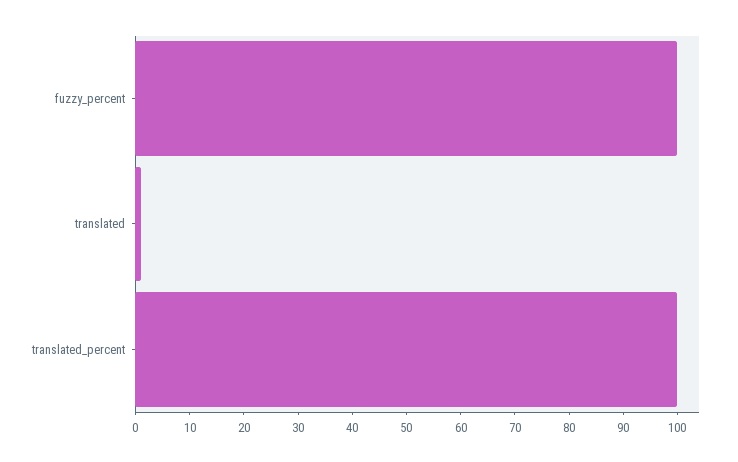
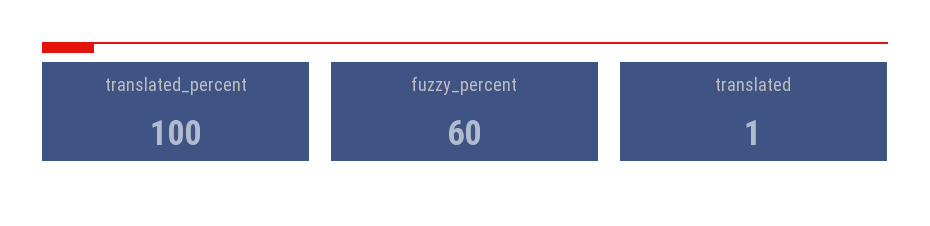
  {
-   "fuzzy_percent": 100,
+   "fuzzy_percent": 60,
    "translated": 1,
    "translated_percent": 100
  }

